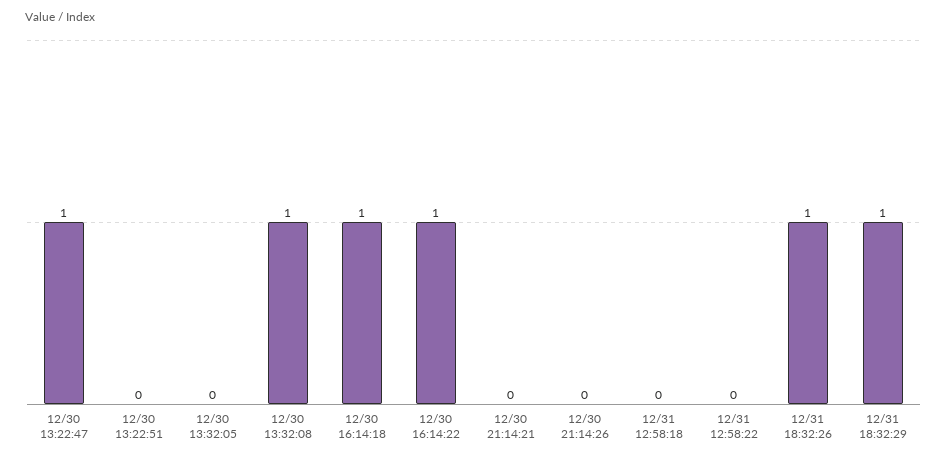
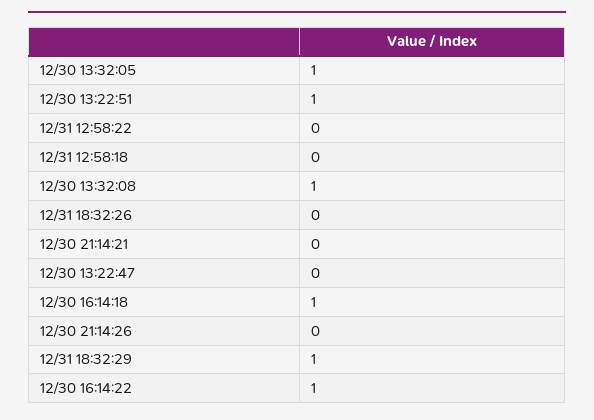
  {
-   "12/30 13:22:47": 1,
+   "12/30 13:22:47": 0,
-   "12/30 13:22:51": 0,
+   "12/30 13:22:51": 1,
-   "12/30 13:32:05": 0,
+   "12/30 13:32:05": 1,
    "12/30 13:32:08": 1,
    "12/30 16:14:18": 1,
    "12/30 16:14:22": 1,
    "12/30 21:14:21": 0,
    "12/30 21:14:26": 0,
    "12/31 12:58:18": 0,
    "12/31 12:58:22": 0,
-   "12/31 18:32:26": 1,
+   "12/31 18:32:26": 0,
    "12/31 18:32:29": 1
  }

